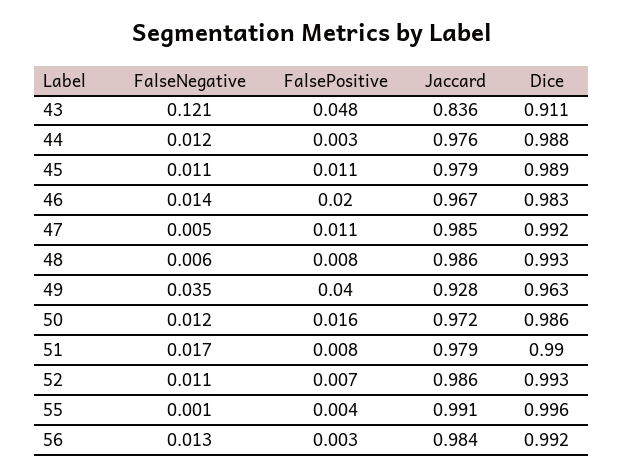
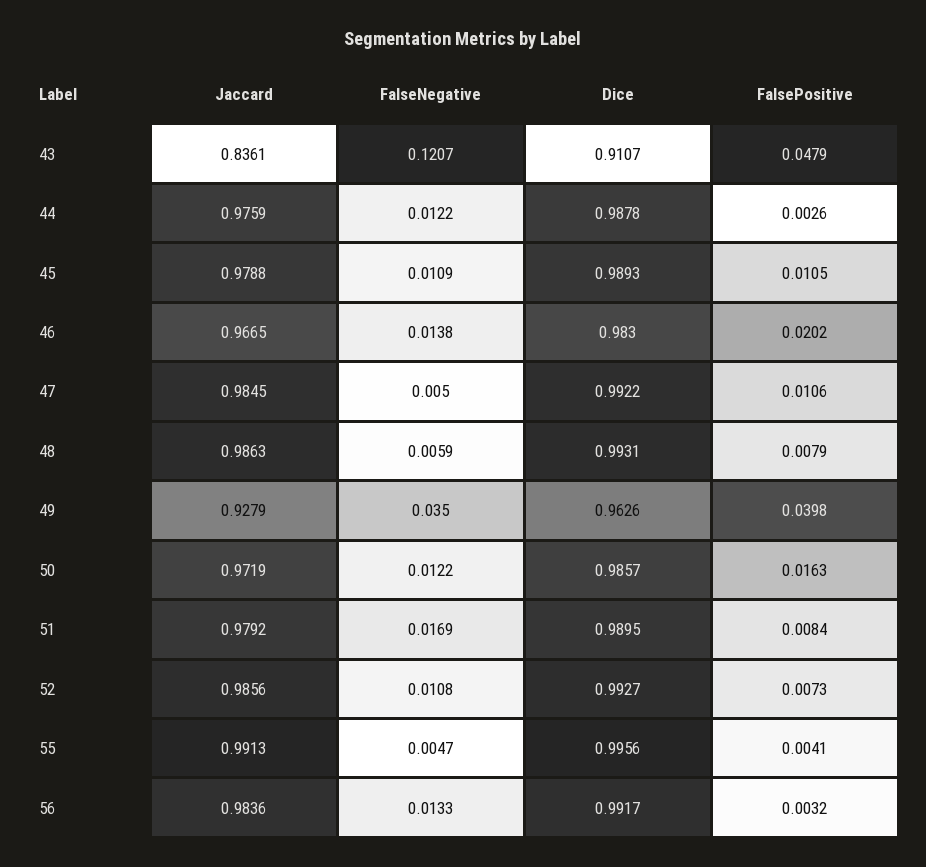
  {
    "FalseNegative": {
      "43": 0.1207,
      "44": 0.0122,
      "45": 0.0109,
      "46": 0.0138,
      "47": 0.005,
      "48": 0.0059,
      "49": 0.035,
      "50": 0.0122,
      "51": 0.0169,
      "52": 0.0108,
-     "55": 0.001,
+     "55": 0.0047,
      "56": 0.0133
    },
    "FalsePositive": {
      "43": 0.0479,
      "44": 0.0026,
      "45": 0.0105,
      "46": 0.0202,
      "47": 0.0106,
      "48": 0.0079,
      "49": 0.0398,
      "50": 0.0163,
      "51": 0.0084,
      "52": 0.0073,
      "55": 0.0041,
      "56": 0.0032
    },
    "Jaccard": {
      "43": 0.8361,
      "44": 0.9759,
      "45": 0.9788,
      "46": 0.9665,
      "47": 0.9845,
      "48": 0.9863,
      "49": 0.9279,
      "50": 0.9719,
      "51": 0.9792,
      "52": 0.9856,
      "55": 0.9913,
      "56": 0.9836
    },
    "Dice": {
      "43": 0.9107,
      "44": 0.9878,
      "45": 0.9893,
      "46": 0.983,
      "47": 0.9922,
      "48": 0.9931,
      "49": 0.9626,
      "50": 0.9857,
      "51": 0.9895,
      "52": 0.9927,
      "55": 0.9956,
      "56": 0.9917
    }
  }

